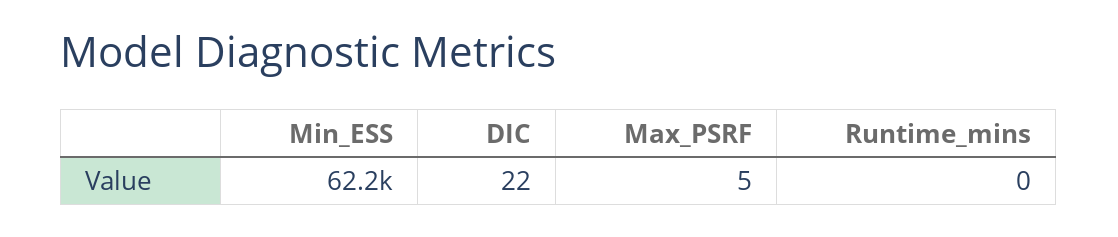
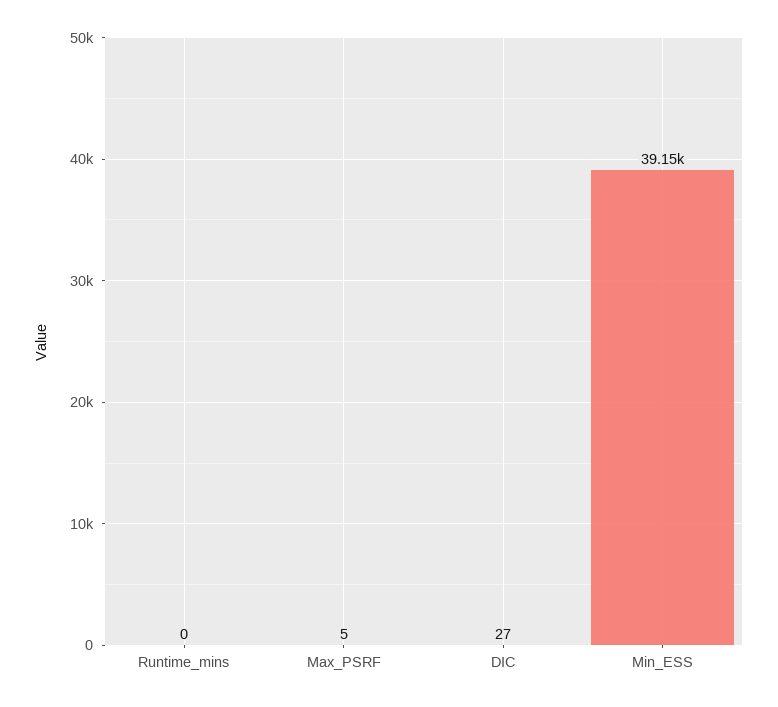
  {
-   "Min_ESS": 62200,
+   "Min_ESS": 39150,
-   "DIC": 22,
+   "DIC": 27,
    "Max_PSRF": 5,
    "Runtime_mins": 0
  }

